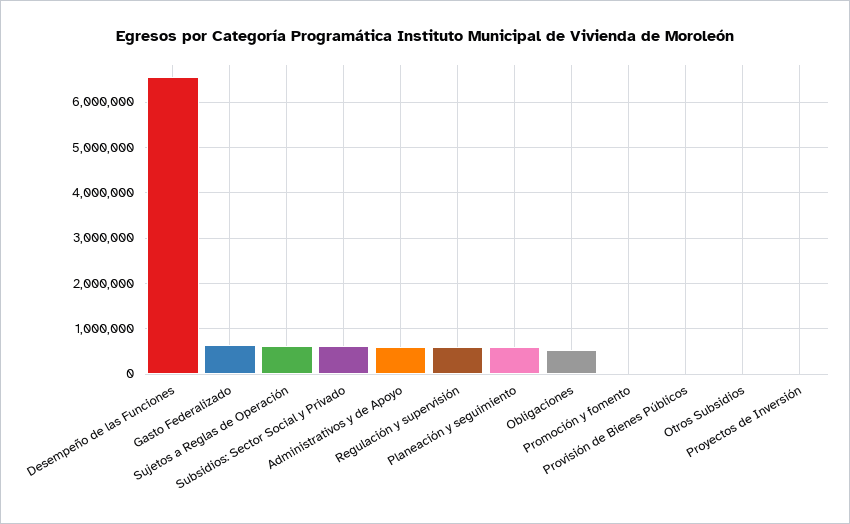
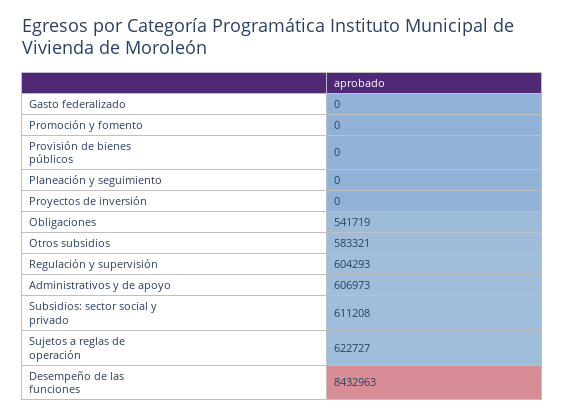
  {
-   "Desempeño de las Funciones": 6600000,
+   "Desempeño de las Funciones": 8432963,
-   "Gasto Federalizado": 600000,
+   "Gasto Federalizado": 0,
    "Sujetos a Reglas de Operación": 622727,
    "Subsidios: Sector Social y Privado": 611208,
    "Administrativos y de Apoyo": 606973,
    "Regulación y supervisión": 604293,
-   "Planeación y seguimiento": 600000,
+   "Planeación y seguimiento": 0,
    "Obligaciones": 541719,
    "Promoción y fomento": 0,
    "Provisión de Bienes Públicos": 0,
-   "Otros Subsidios": 0,
+   "Otros Subsidios": 583321,
    "Proyectos de Inversión": 0
  }

